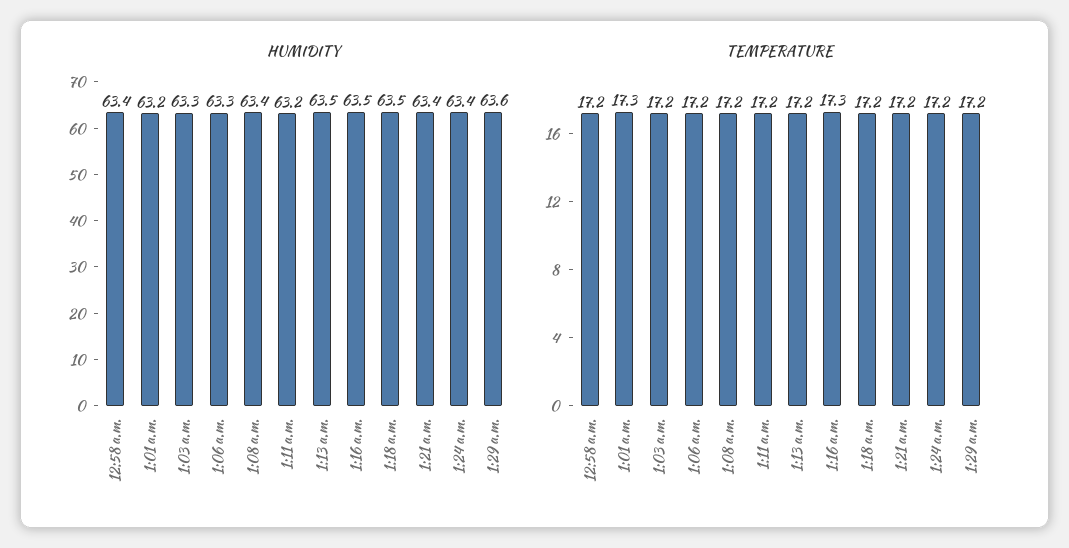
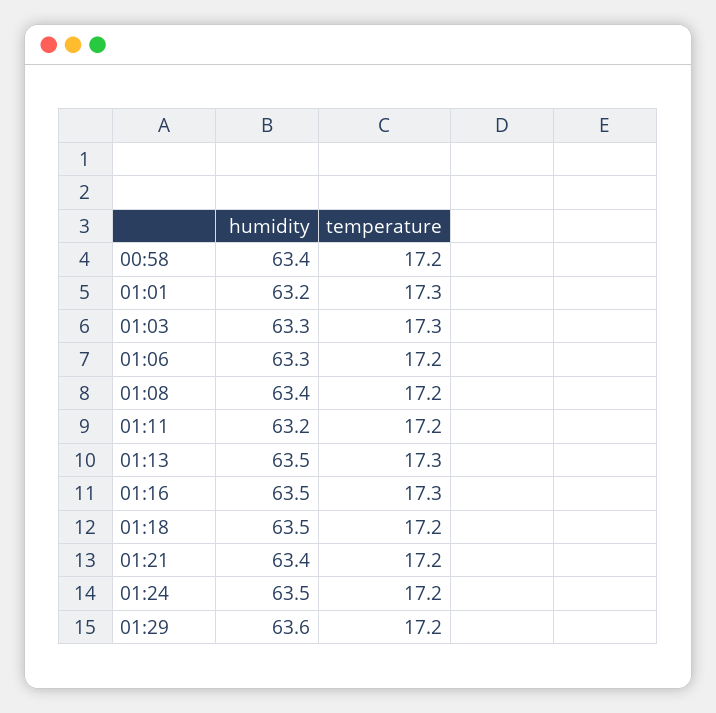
  {
    "HUMIDITY": {
      "12:58 a.m.": 63.4,
      "1:01 a.m.": 63.2,
      "1:03 a.m.": 63.3,
      "1:06 a.m.": 63.3,
      "1:08 a.m.": 63.4,
      "1:11 a.m.": 63.2,
      "1:13 a.m.": 63.5,
      "1:16 a.m.": 63.5,
      "1:18 a.m.": 63.5,
      "1:21 a.m.": 63.4,
-     "1:24 a.m.": 63.4,
+     "1:24 a.m.": 63.5,
      "1:29 a.m.": 63.6
    },
    "TEMPERATURE": {
      "12:58 a.m.": 17.2,
      "1:01 a.m.": 17.3,
-     "1:03 a.m.": 17.2,
+     "1:03 a.m.": 17.3,
      "1:06 a.m.": 17.2,
      "1:08 a.m.": 17.2,
      "1:11 a.m.": 17.2,
-     "1:13 a.m.": 17.2,
+     "1:13 a.m.": 17.3,
      "1:16 a.m.": 17.3,
      "1:18 a.m.": 17.2,
      "1:21 a.m.": 17.2,
      "1:24 a.m.": 17.2,
      "1:29 a.m.": 17.2
    }
  }

